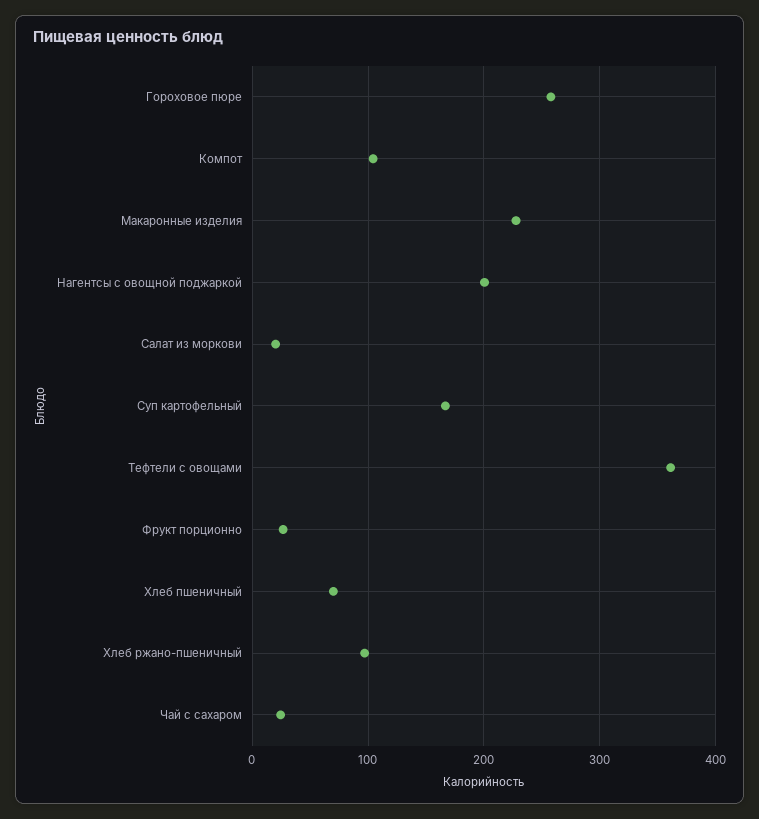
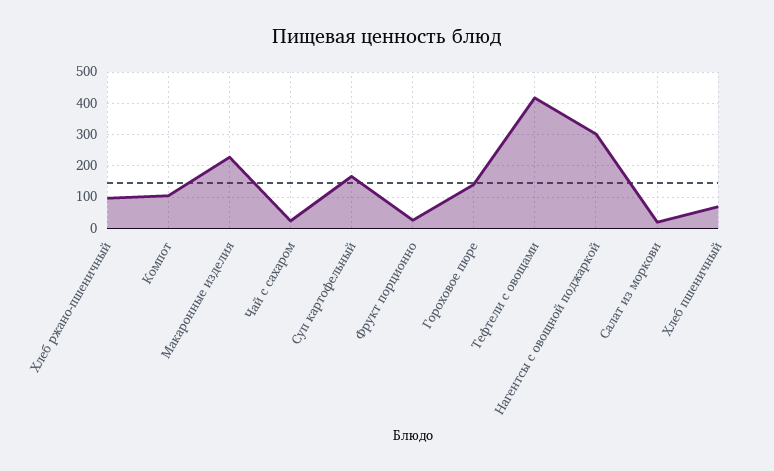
  {
-   "Гороховое пюре": 260,
+   "Гороховое пюре": 140,
    "Компот": 100,
    "Макаронные изделия": 230,
-   "Нагентсы с овощной поджаркой": 200,
+   "Нагентсы с овощной поджаркой": 300,
    "Салат из моркови": 20,
    "Суп картофельный": 170,
-   "Тефтели с овощами": 360,
+   "Тефтели с овощами": 420,
    "Фрукт порционно": 30,
    "Хлеб пшеничный": 70,
    "Хлеб ржано-пшеничный": 100,
    "Чай с сахаром": 20
  }

